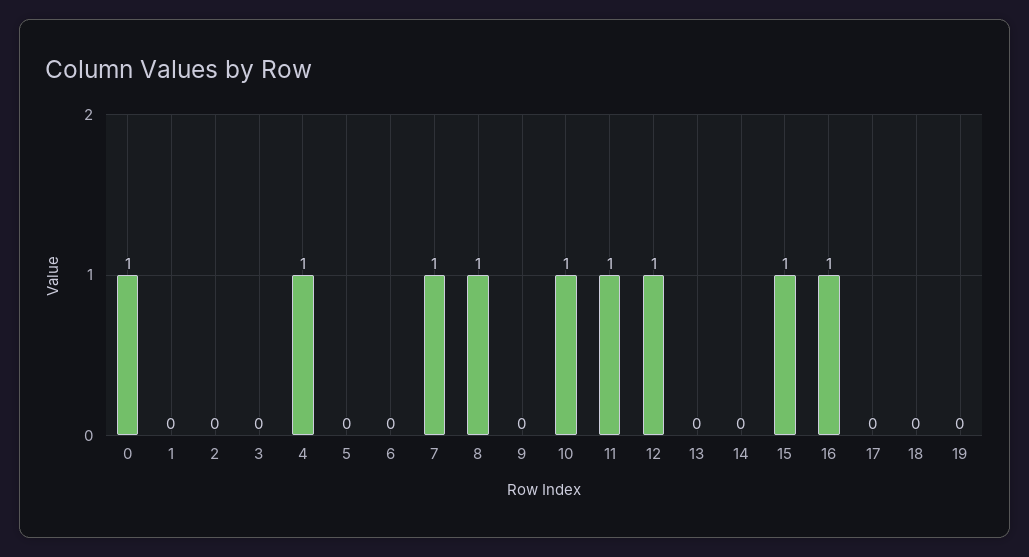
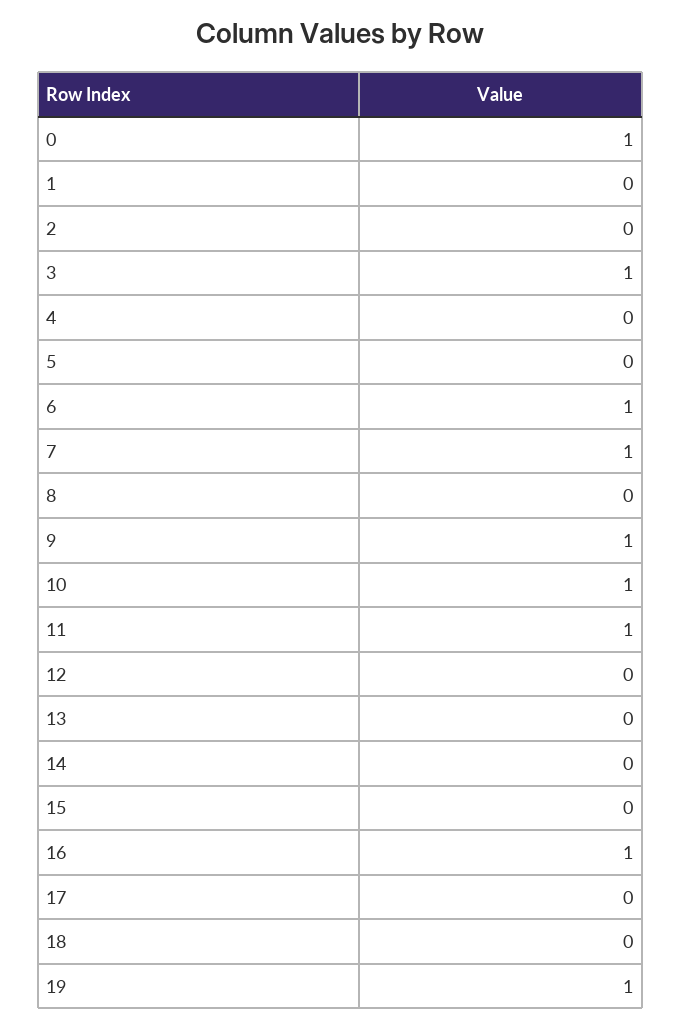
  {
    "0": 1,
    "1": 0,
    "2": 0,
-   "3": 0,
+   "3": 1,
-   "4": 1,
+   "4": 0,
    "5": 0,
-   "6": 0,
+   "6": 1,
    "7": 1,
-   "8": 1,
+   "8": 0,
-   "9": 0,
+   "9": 1,
    "10": 1,
    "11": 1,
-   "12": 1,
+   "12": 0,
    "13": 0,
    "14": 0,
-   "15": 1,
+   "15": 0,
    "16": 1,
    "17": 0,
    "18": 0,
-   "19": 0
+   "19": 1
  }

